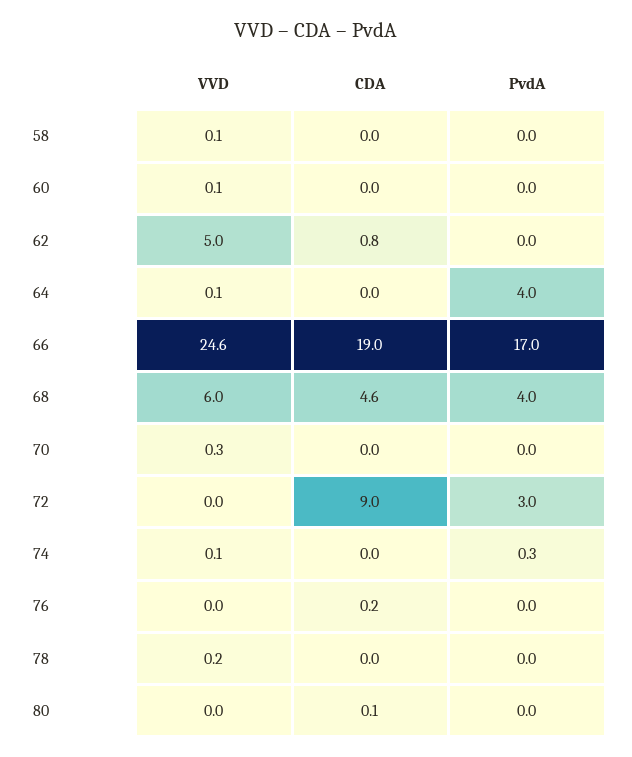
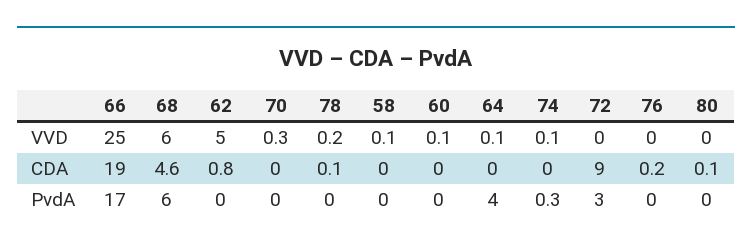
  {
    "VVD": {
      "58": 0.1,
      "60": 0.1,
      "62": 5,
      "64": 0.1,
-     "66": 24.6,
+     "66": 25,
      "68": 6,
      "70": 0.3,
      "72": 0,
      "74": 0.1,
      "76": 0,
      "78": 0.2,
      "80": 0
    },
    "CDA": {
      "58": 0,
      "60": 0,
      "62": 0.8,
      "64": 0,
      "66": 19,
      "68": 4.6,
      "70": 0,
      "72": 9,
      "74": 0,
      "76": 0.2,
-     "78": 0,
+     "78": 0.1,
      "80": 0.1
    },
    "PvdA": {
      "58": 0,
      "60": 0,
      "62": 0,
      "64": 4,
      "66": 17,
-     "68": 4,
+     "68": 6,
      "70": 0,
      "72": 3,
      "74": 0.3,
      "76": 0,
      "78": 0,
      "80": 0
    }
  }

